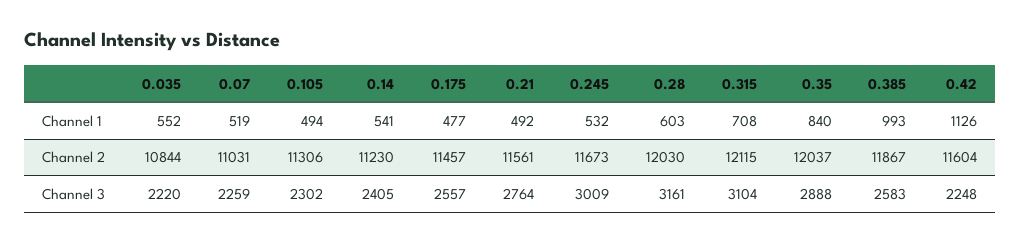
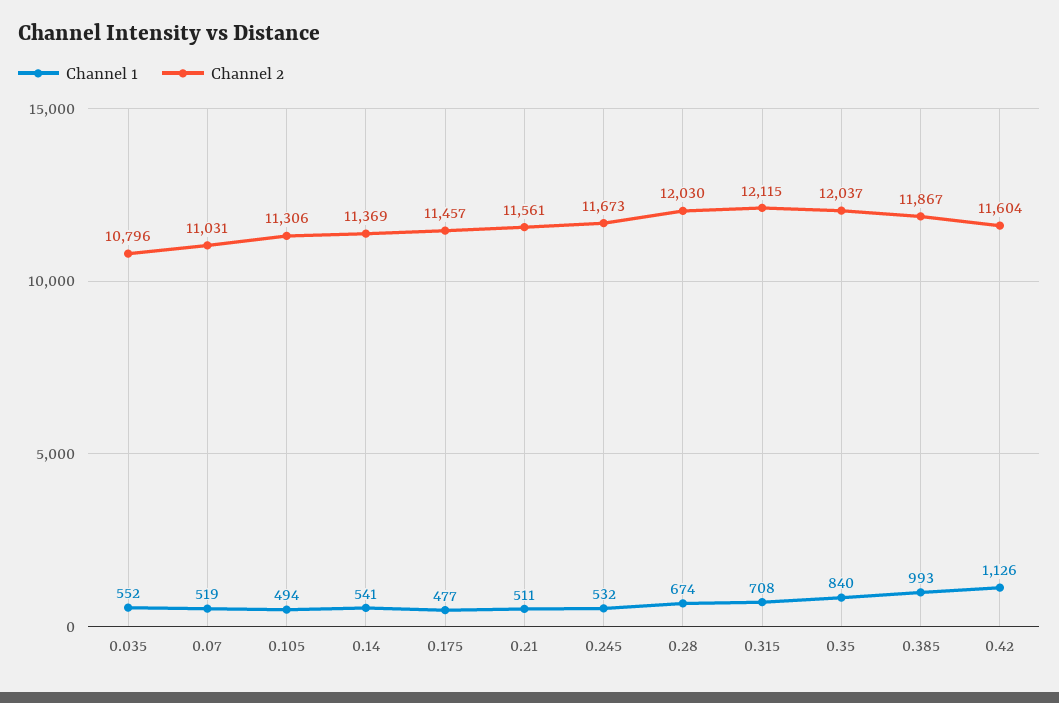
  {
    "Channel 1": {
      "0.035": 552,
      "0.07": 519,
      "0.105": 494,
      "0.14": 541,
      "0.175": 477,
-     "0.21": 492,
+     "0.21": 511,
      "0.245": 532,
-     "0.28": 603,
+     "0.28": 674,
      "0.315": 708,
      "0.35": 840,
      "0.385": 993,
      "0.42": 1126
    },
    "Channel 2": {
-     "0.035": 10844,
+     "0.035": 10796,
      "0.07": 11031,
      "0.105": 11306,
-     "0.14": 11230,
+     "0.14": 11369,
      "0.175": 11457,
      "0.21": 11561,
      "0.245": 11673,
      "0.28": 12030,
      "0.315": 12115,
      "0.35": 12037,
      "0.385": 11867,
      "0.42": 11604
-   },
+   }
-   "Channel 3": {
-     "0.035": 2220,
-     "0.07": 2259,
-     "0.105": 2302,
-     "0.14": 2405,
-     "0.175": 2557,
-     "0.21": 2764,
-     "0.245": 3009,
-     "0.28": 3161,
-     "0.315": 3104,
-     "0.35": 2888,
-     "0.385": 2583,
-     "0.42": 2248
-   }
  }

